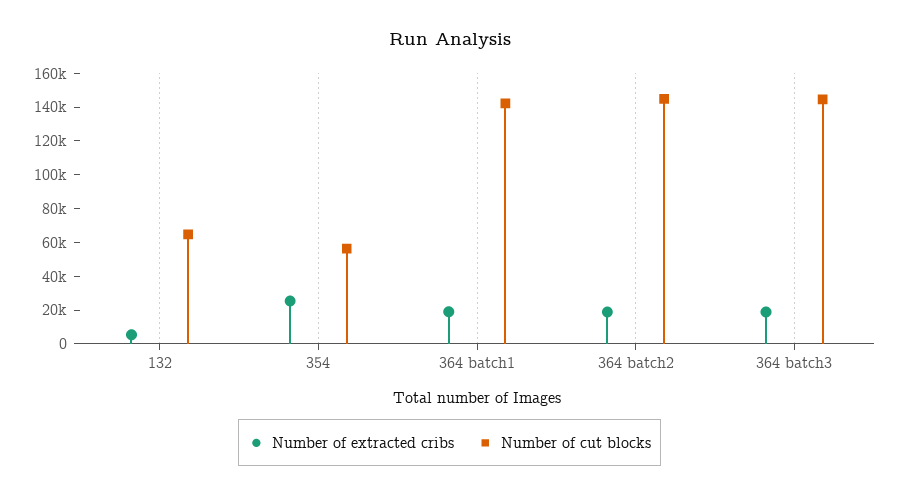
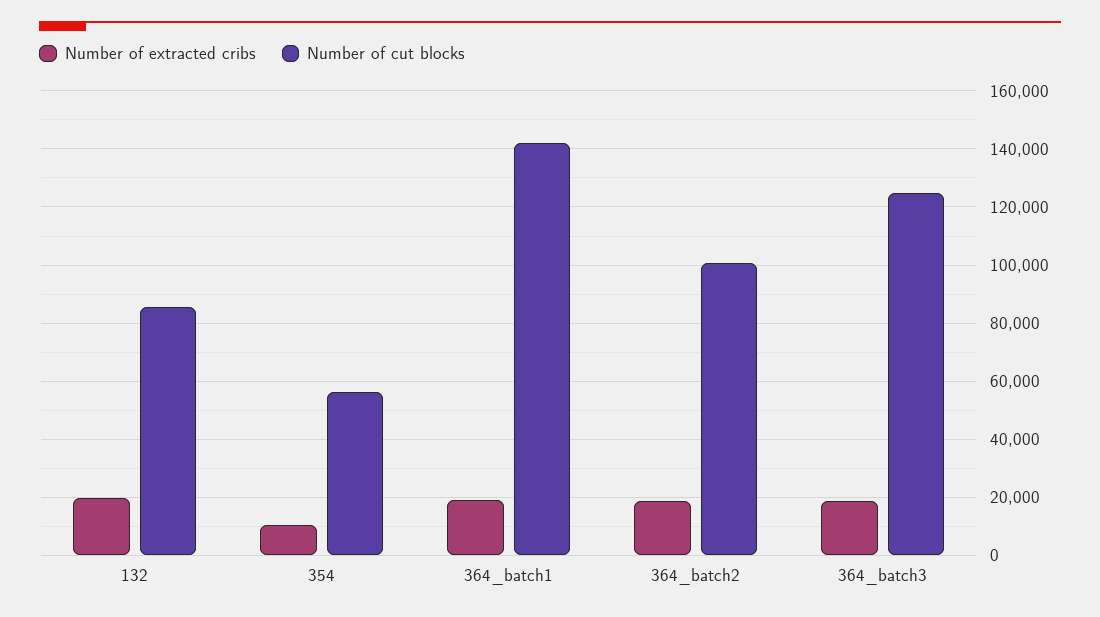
  {
    "Number of extracted cribs": {
-     "132": 5000,
+     "132": 20000,
-     "354": 25000,
+     "354": 10000,
      "364 batch1": 20000,
      "364 batch2": 20000,
      "364 batch3": 20000
    },
    "Number of cut blocks": {
-     "132": 65000,
+     "132": 85000,
      "354": 57500,
      "364 batch1": 142500,
-     "364 batch2": 145000,
+     "364 batch2": 100000,
-     "364 batch3": 145000
+     "364 batch3": 125000
    }
  }

